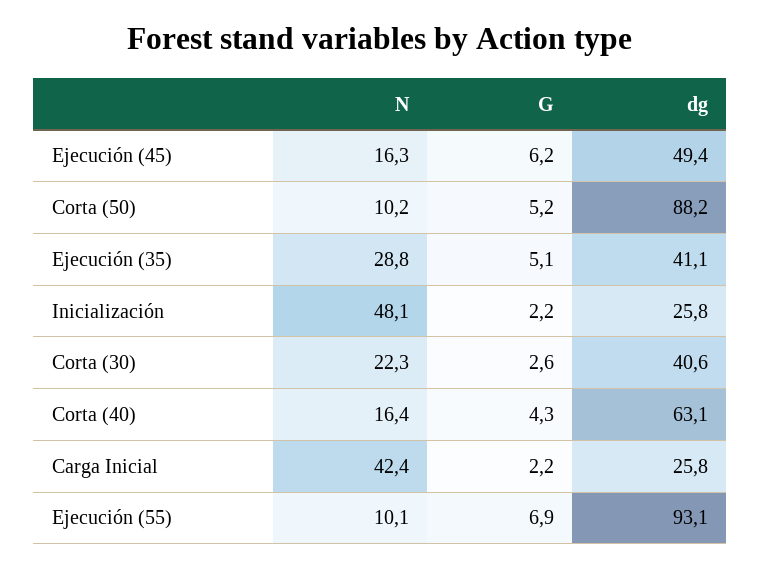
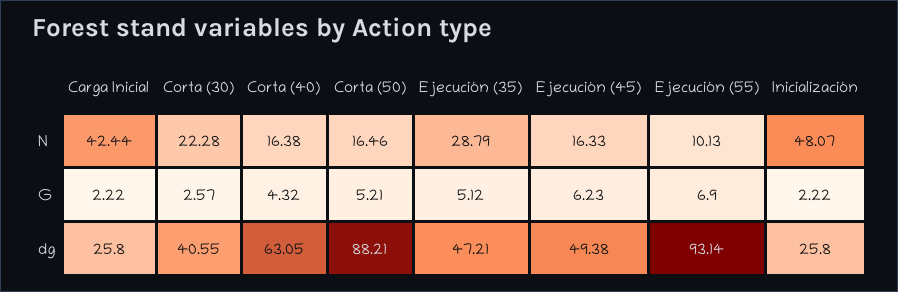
  {
    "N": {
      "Ejecución (45)": 16.33,
-     "Corta (50)": 10.2,
+     "Corta (50)": 16.46,
      "Ejecución (35)": 28.79,
      "Inicialización": 48.07,
      "Corta (30)": 22.28,
      "Corta (40)": 16.38,
      "Carga Inicial": 42.44,
      "Ejecución (55)": 10.13
    },
    "G": {
      "Ejecución (45)": 6.23,
      "Corta (50)": 5.21,
      "Ejecución (35)": 5.12,
      "Inicialización": 2.22,
      "Corta (30)": 2.57,
      "Corta (40)": 4.32,
      "Carga Inicial": 2.22,
      "Ejecución (55)": 6.9
    },
    "dg": {
      "Ejecución (45)": 49.38,
      "Corta (50)": 88.21,
-     "Ejecución (35)": 41.1,
+     "Ejecución (35)": 47.21,
      "Inicialización": 25.8,
      "Corta (30)": 40.55,
      "Corta (40)": 63.05,
      "Carga Inicial": 25.8,
      "Ejecución (55)": 93.14
    }
  }

